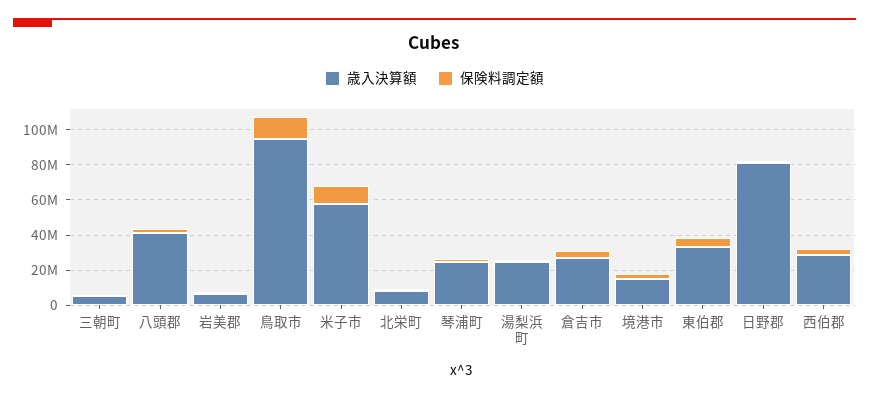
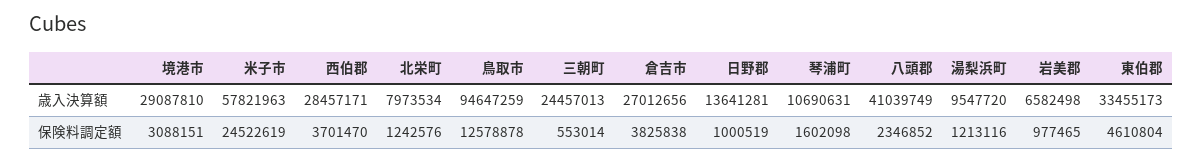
  {
    "歳入決算額": {
-     "三朝町": 5000000,
+     "三朝町": 24457013,
      "八頭郡": 41039749,
      "岩美郡": 6582498,
      "鳥取市": 94647259,
      "米子市": 57821963,
      "北栄町": 7973534,
-     "琴浦町": 25000000,
+     "琴浦町": 10690631,
-     "湯梨浜町": 25000000,
+     "湯梨浜町": 9547720,
      "倉吉市": 27012656,
-     "境港市": 15000000,
+     "境港市": 29087810,
      "東伯郡": 33455173,
-     "日野郡": 80000000,
+     "日野郡": 13641281,
      "西伯郡": 28457171
    },
    "保険料調定額": {
      "三朝町": 553014,
      "八頭郡": 2346852,
      "岩美郡": 977465,
      "鳥取市": 12578878,
-     "米子市": 10000000,
+     "米子市": 24522619,
      "北栄町": 1242576,
      "琴浦町": 1602098,
      "湯梨浜町": 1213116,
      "倉吉市": 3825838,
      "境港市": 3088151,
      "東伯郡": 4610804,
      "日野郡": 1000519,
      "西伯郡": 3701470
    }
  }

